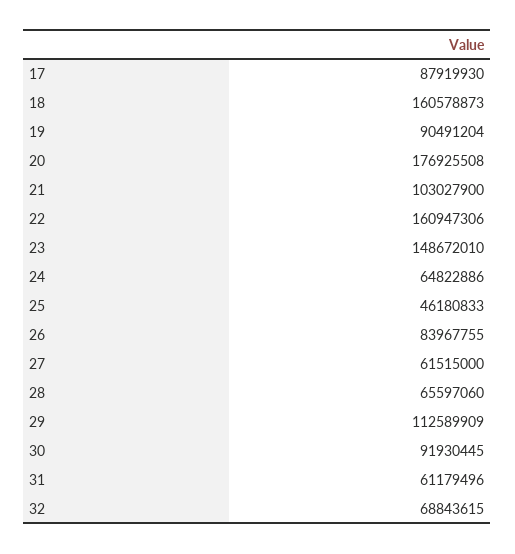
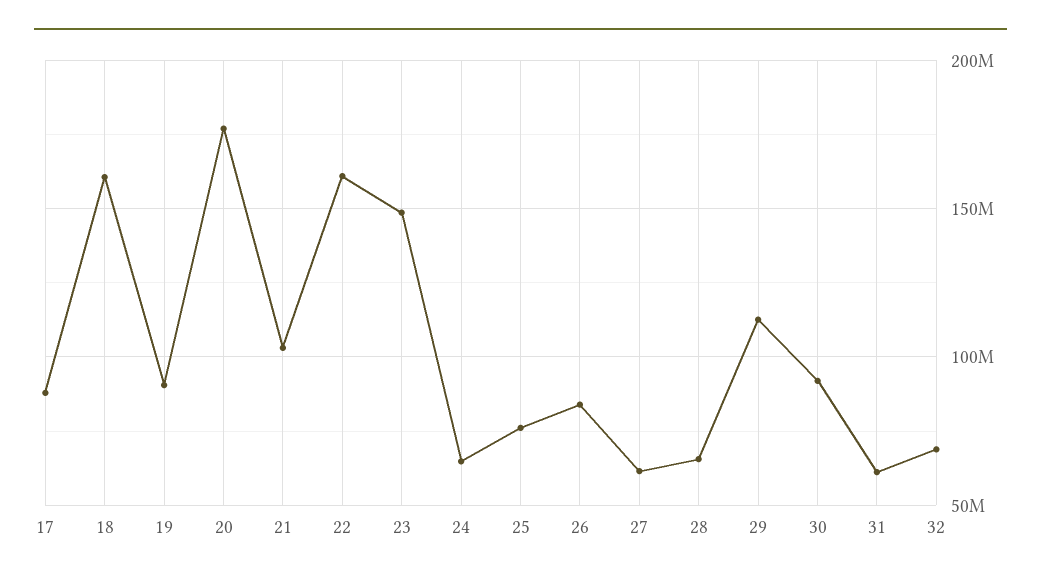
  {
    "17": 87919930,
    "18": 160578873,
    "19": 90491204,
    "20": 176925508,
    "21": 103027900,
    "22": 160947306,
    "23": 148672010,
    "24": 64822886,
-   "25": 46180833,
+   "25": 75000000,
    "26": 83967755,
    "27": 61515000,
    "28": 65597060,
    "29": 112589909,
    "30": 91930445,
    "31": 61179496,
    "32": 68843615
  }

